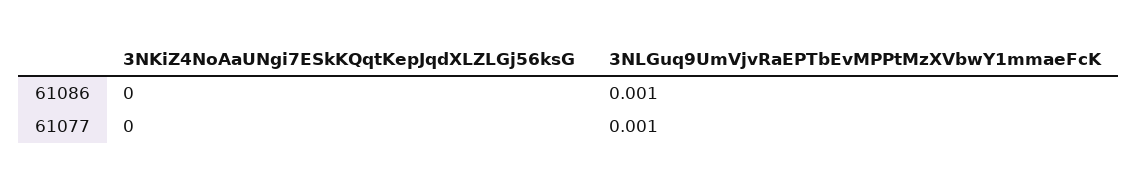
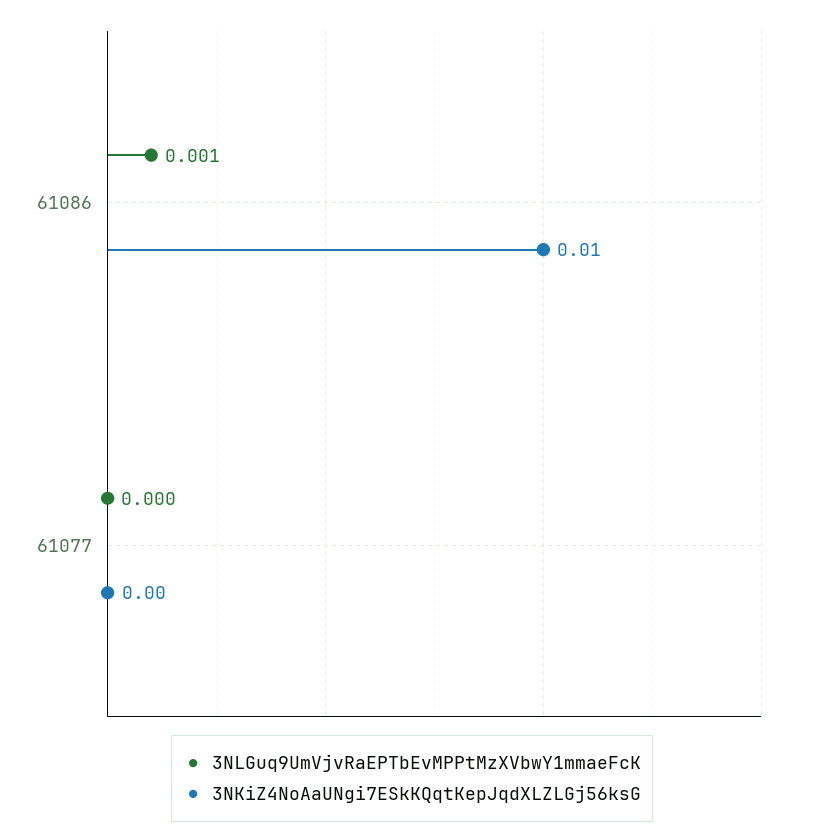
  {
    "3NKiZ4NoAaUNgi7ESkKQqtKepJqdXLZLGj56ksG": {
-     "61086": 0,
+     "61086": 0.01,
      "61077": 0
    },
    "3NLGuq9UmVjvRaEPTbEvMPPtMzXVbwY1mmaeFcK": {
      "61086": 0.001,
-     "61077": 0.001
+     "61077": 0
    }
  }

